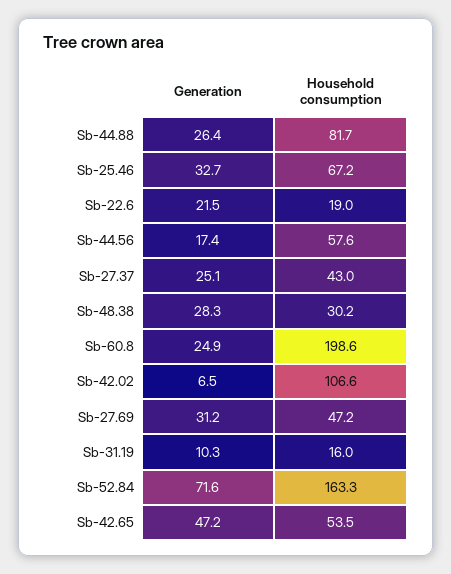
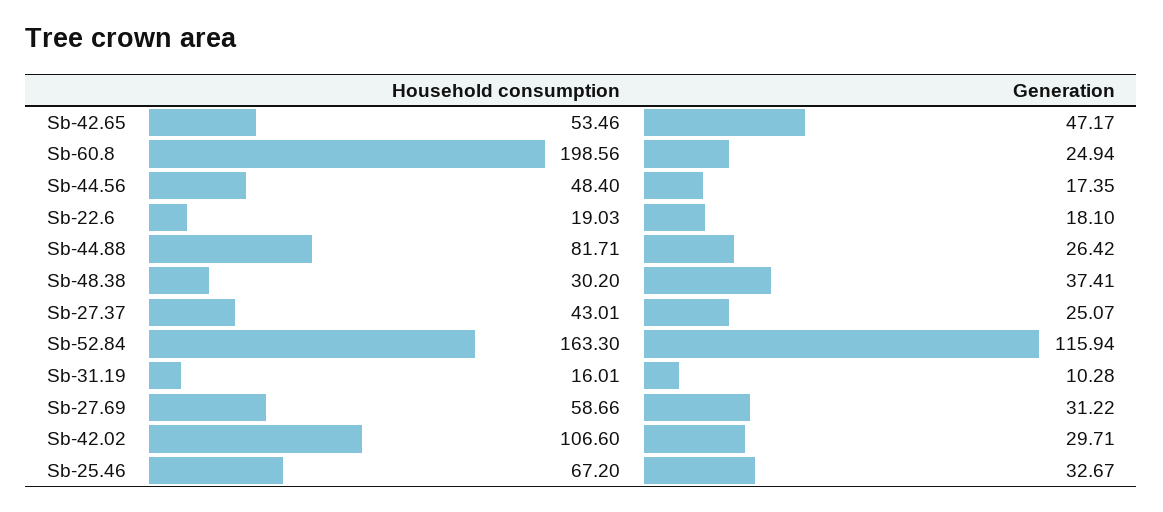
  {
    "Generation": {
      "Sb-44.88": 26.42,
      "Sb-25.46": 32.67,
-     "Sb-22.6": 21.5,
+     "Sb-22.6": 18.1,
      "Sb-44.56": 17.35,
      "Sb-27.37": 25.07,
-     "Sb-48.38": 28.3,
+     "Sb-48.38": 37.41,
      "Sb-60.8": 24.94,
-     "Sb-42.02": 6.5,
+     "Sb-42.02": 29.71,
      "Sb-27.69": 31.22,
      "Sb-31.19": 10.28,
-     "Sb-52.84": 71.6,
+     "Sb-52.84": 115.94,
      "Sb-42.65": 47.17
    },
    "Household consumption": {
      "Sb-44.88": 81.71,
      "Sb-25.46": 67.2,
      "Sb-22.6": 19.03,
-     "Sb-44.56": 57.6,
+     "Sb-44.56": 48.4,
      "Sb-27.37": 43.01,
      "Sb-48.38": 30.2,
      "Sb-60.8": 198.56,
      "Sb-42.02": 106.6,
-     "Sb-27.69": 47.2,
+     "Sb-27.69": 58.66,
      "Sb-31.19": 16.01,
      "Sb-52.84": 163.3,
      "Sb-42.65": 53.46
    }
  }

